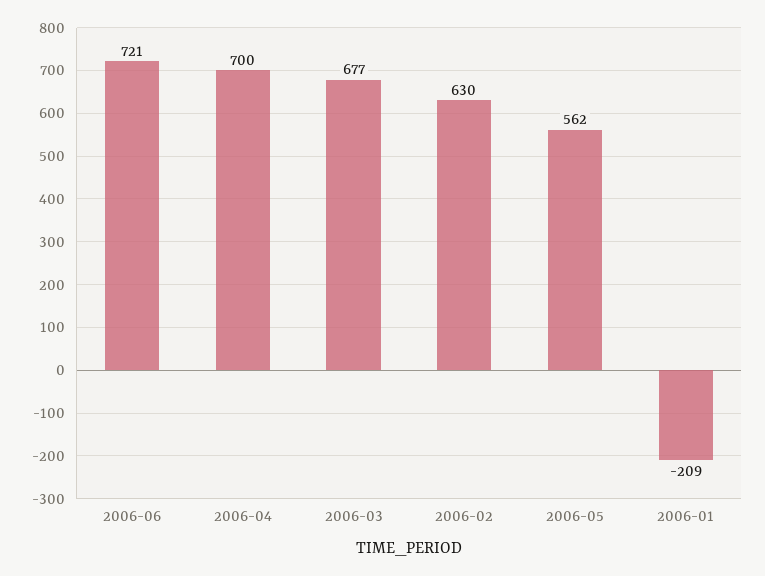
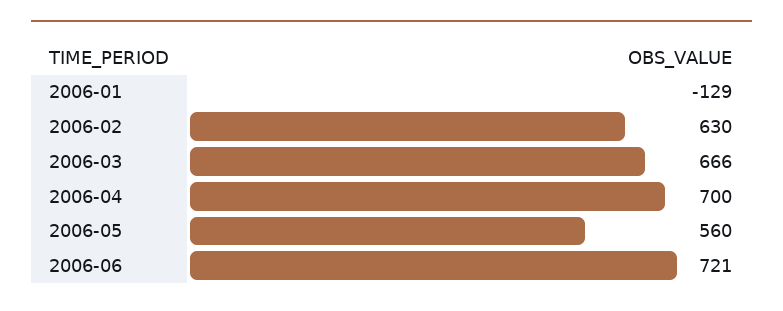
  {
    "2006-06": 721,
    "2006-04": 700,
-   "2006-03": 677,
+   "2006-03": 666,
    "2006-02": 630,
-   "2006-05": 562,
+   "2006-05": 560,
-   "2006-01": -209
+   "2006-01": -129
  }

